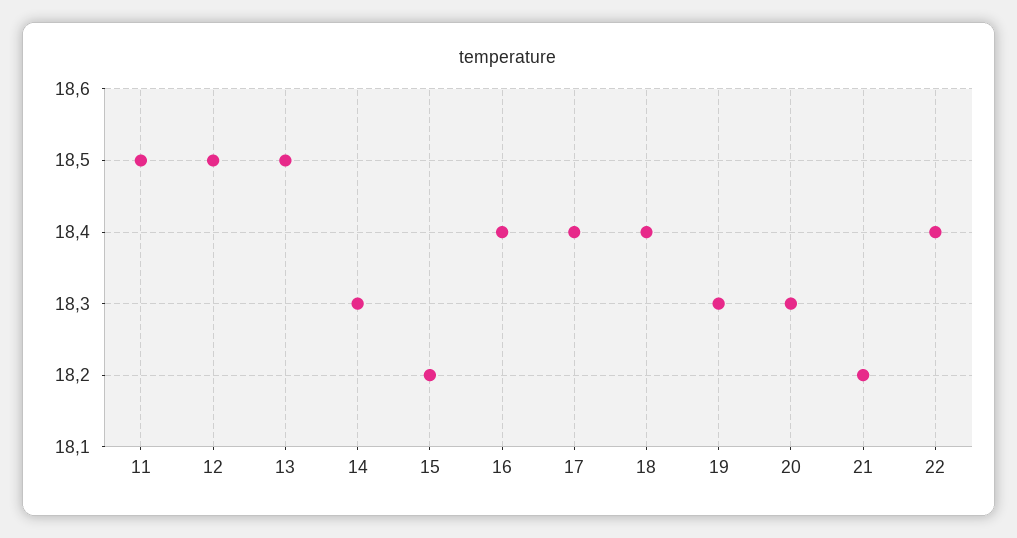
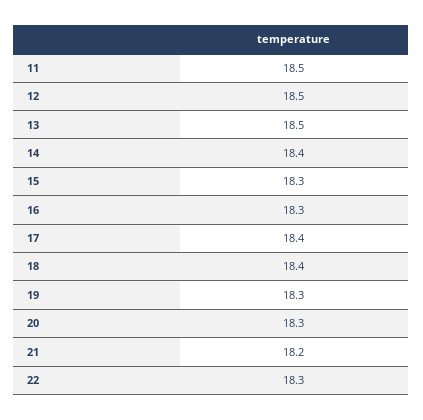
  {
    "11": 18.5,
    "12": 18.5,
    "13": 18.5,
-   "14": 18.3,
+   "14": 18.4,
-   "15": 18.2,
+   "15": 18.3,
-   "16": 18.4,
+   "16": 18.3,
    "17": 18.4,
    "18": 18.4,
    "19": 18.3,
    "20": 18.3,
    "21": 18.2,
-   "22": 18.4
+   "22": 18.3
  }

